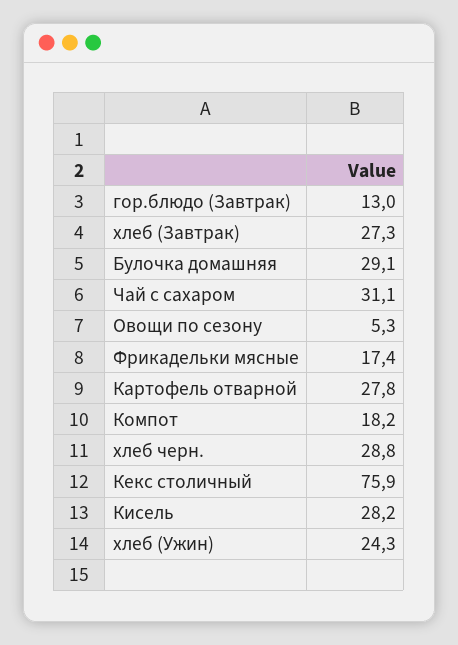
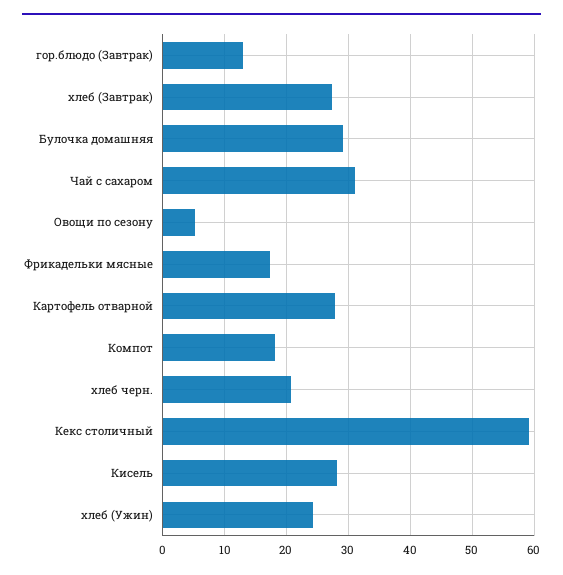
  {
    "гор.блюдо (Завтрак)": 13,
    "хлеб (Завтрак)": 27.3,
    "Булочка домашняя": 29.1,
    "Чай с сахаром": 31.1,
    "Овощи по сезону": 5.3,
    "Фрикадельки мясные": 17.4,
    "Картофель отварной": 27.8,
    "Компот": 18.2,
-   "хлеб черн.": 28.8,
+   "хлеб черн.": 21,
-   "Кекс столичный": 75.9,
+   "Кекс столичный": 59,
    "Кисель": 28.2,
    "хлеб (Ужин)": 24.3
  }

